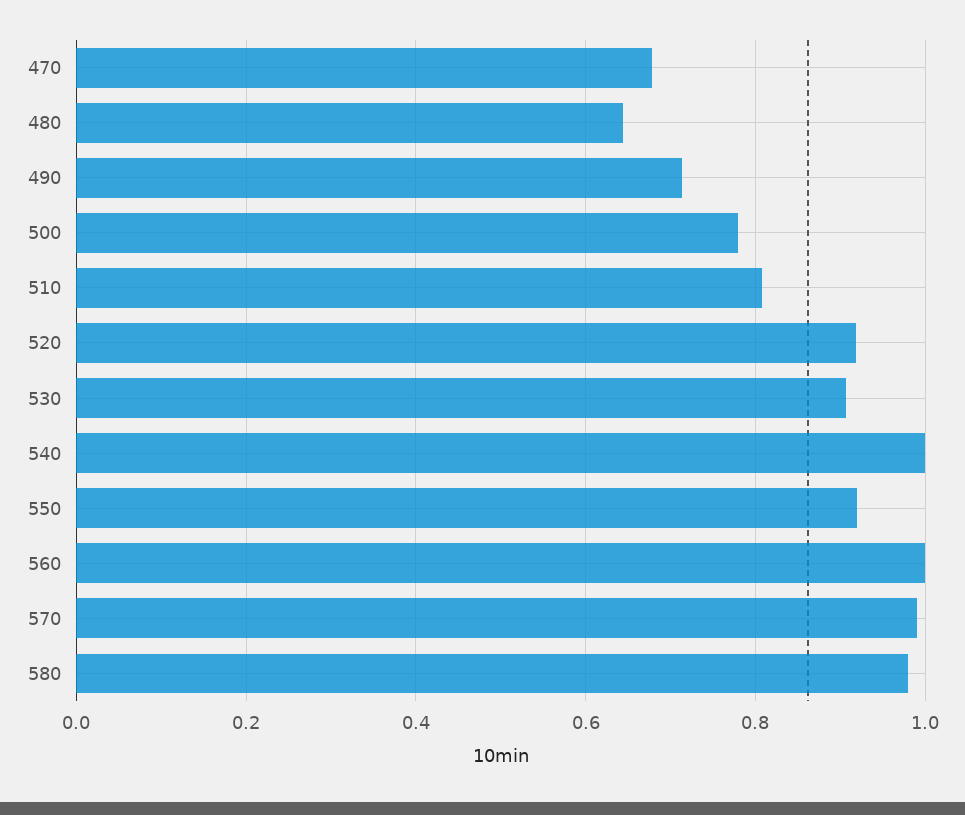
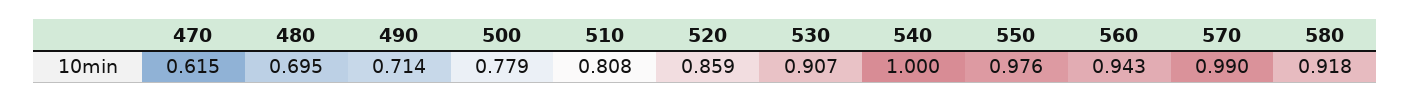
  {
-   "470": 0.68,
+   "470": 0.615,
-   "480": 0.64,
+   "480": 0.695,
    "490": 0.714,
    "500": 0.779,
    "510": 0.808,
-   "520": 0.92,
+   "520": 0.859,
    "530": 0.907,
    "540": 1,
-   "550": 0.92,
+   "550": 0.976,
-   "560": 1,
+   "560": 0.943,
    "570": 0.99,
-   "580": 0.98
+   "580": 0.918
  }

